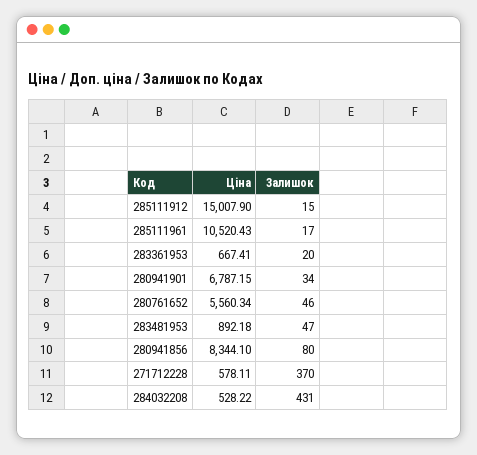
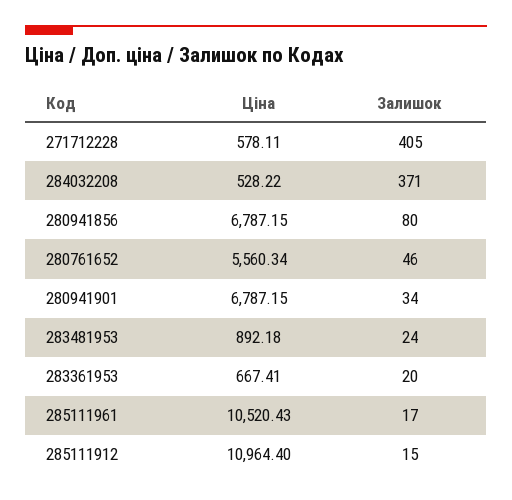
  {
    "Ціна": {
-     "285111912": 15007.9,
+     "285111912": 10964.4,
      "285111961": 10520.43,
      "283361953": 667.41,
      "280941901": 6787.15,
      "280761652": 5560.34,
      "283481953": 892.18,
-     "280941856": 8344.1,
+     "280941856": 6787.15,
      "271712228": 578.11,
      "284032208": 528.22
    },
    "Залишок": {
      "285111912": 15,
      "285111961": 17,
      "283361953": 20,
      "280941901": 34,
      "280761652": 46,
-     "283481953": 47,
+     "283481953": 24,
      "280941856": 80,
-     "271712228": 370,
+     "271712228": 405,
-     "284032208": 431
+     "284032208": 371
    }
  }

